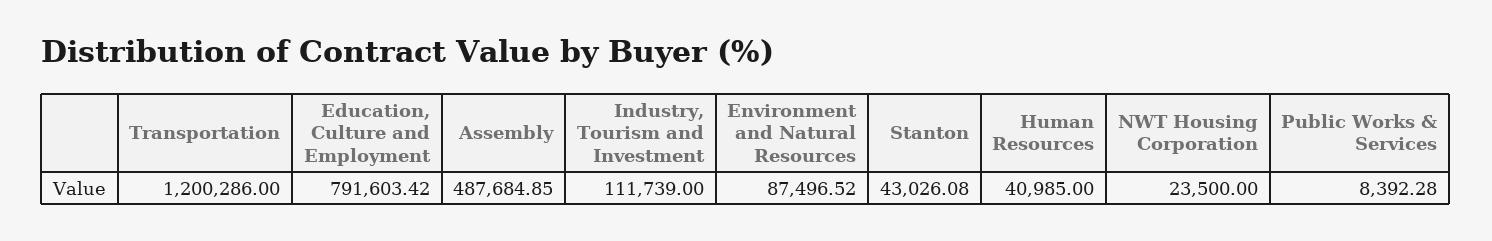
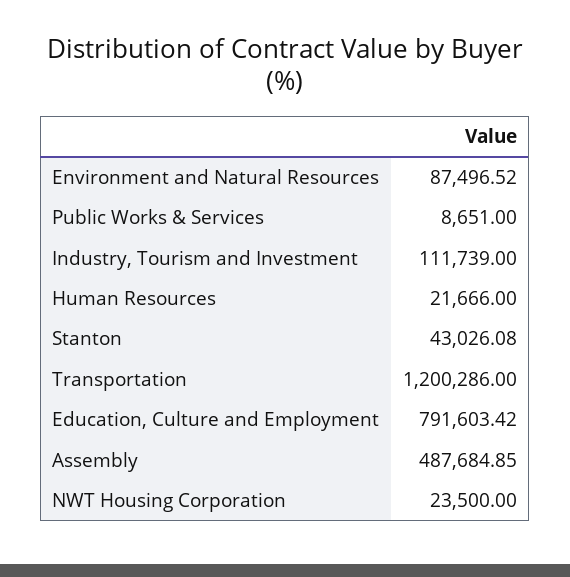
  {
    "Transportation": 1200286,
    "Education, Culture and Employment": 791603.42,
    "Assembly": 487684.85,
    "Industry, Tourism and Investment": 111739,
    "Environment and Natural Resources": 87496.52,
    "Stanton": 43026.08,
-   "Human Resources": 40985,
+   "Human Resources": 21666,
    "NWT Housing Corporation": 23500,
-   "Public Works & Services": 8392.28
+   "Public Works & Services": 8651
  }

